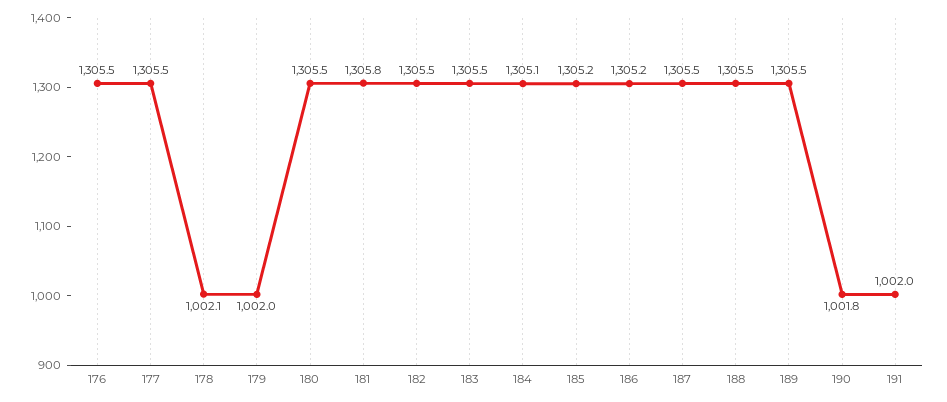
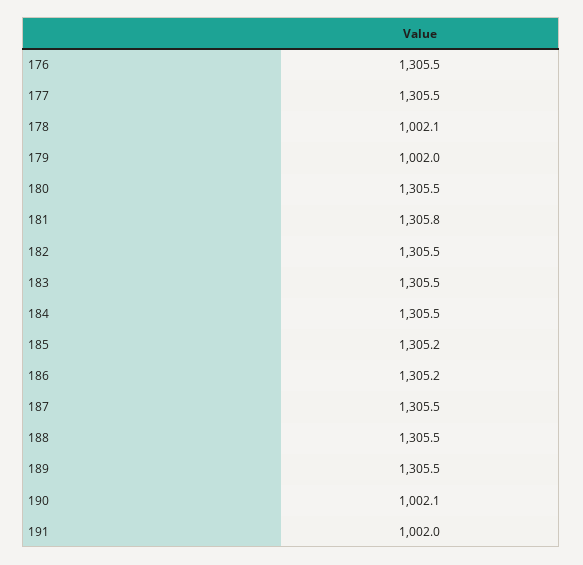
  {
    "176": 1305.5,
    "177": 1305.5,
    "178": 1002.1,
    "179": 1002,
    "180": 1305.5,
    "181": 1305.8,
    "182": 1305.5,
    "183": 1305.5,
-   "184": 1305.1,
+   "184": 1305.5,
    "185": 1305.2,
    "186": 1305.2,
    "187": 1305.5,
    "188": 1305.5,
    "189": 1305.5,
-   "190": 1001.8,
+   "190": 1002.1,
    "191": 1002
  }

